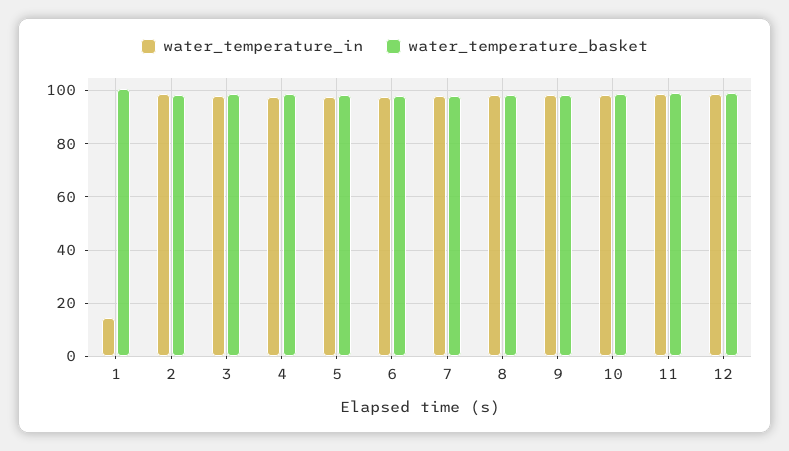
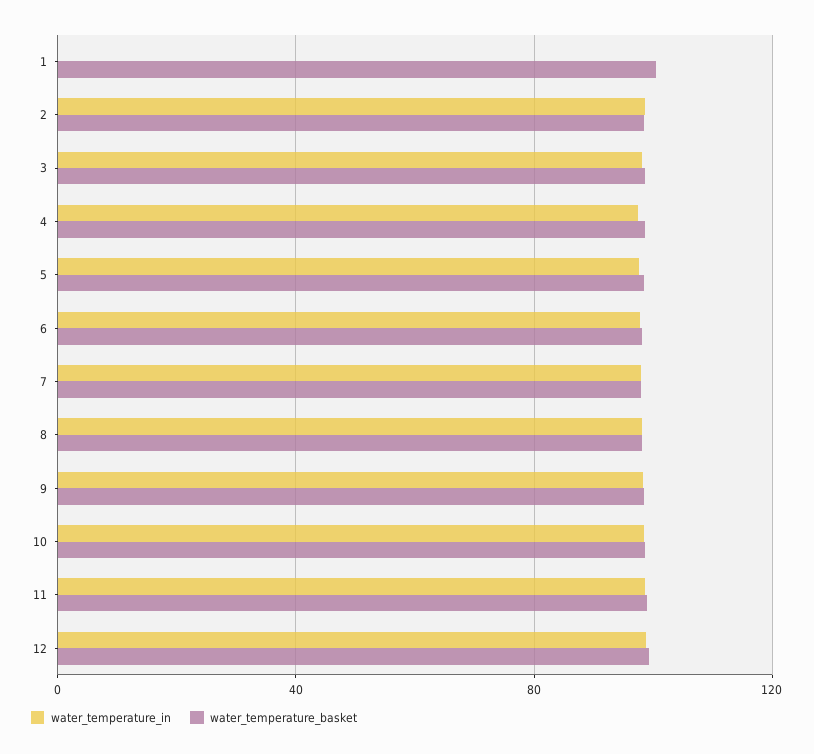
  {
    "water_temperature_in": {
-     "1": 15,
+     "1": 0,
      "2": 97.5,
      "3": 97.5,
      "4": 97.5,
      "5": 97.5,
      "6": 97.5,
      "7": 97.5,
      "8": 97.5,
      "9": 97.5,
      "10": 97.5,
      "11": 97.5,
      "12": 100
    },
    "water_temperature_basket": {
      "1": 100,
      "2": 97.5,
      "3": 97.5,
      "4": 97.5,
      "5": 97.5,
      "6": 97.5,
      "7": 97.5,
      "8": 97.5,
      "9": 97.5,
      "10": 97.5,
      "11": 100,
      "12": 100
    }
  }

